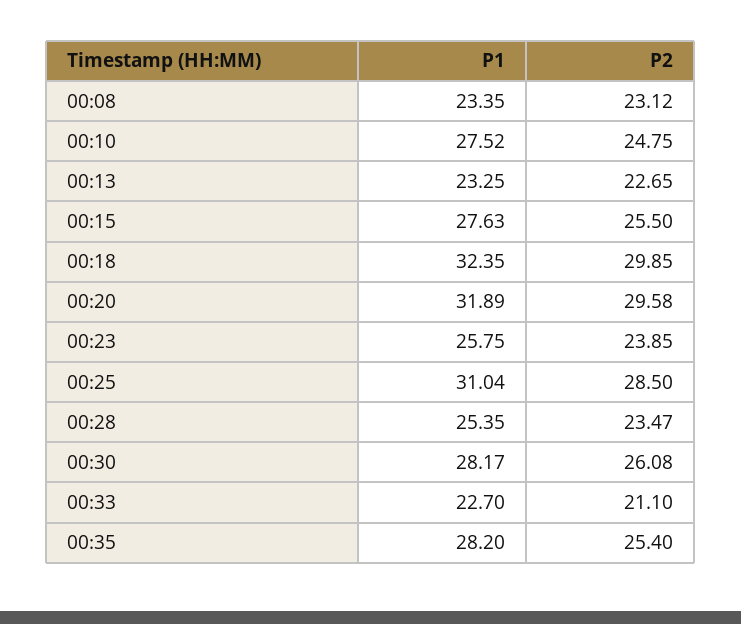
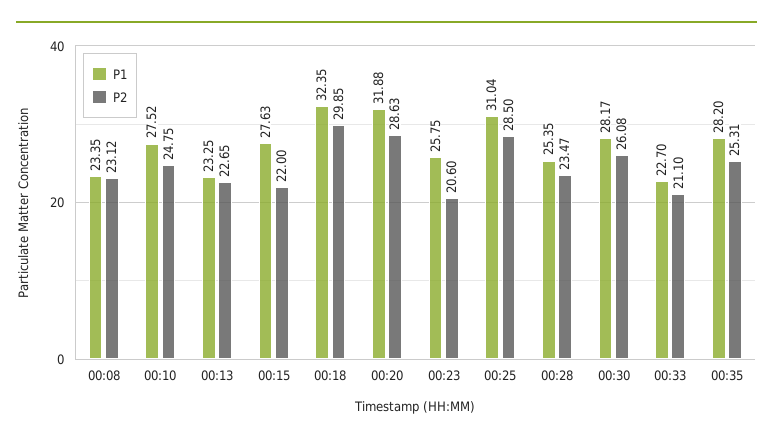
  {
    "P1": {
      "00:08": 23.35,
      "00:10": 27.52,
      "00:13": 23.25,
      "00:15": 27.63,
      "00:18": 32.35,
-     "00:20": 31.89,
+     "00:20": 31.88,
      "00:23": 25.75,
      "00:25": 31.04,
      "00:28": 25.35,
      "00:30": 28.17,
      "00:33": 22.7,
      "00:35": 28.2
    },
    "P2": {
      "00:08": 23.12,
      "00:10": 24.75,
      "00:13": 22.65,
-     "00:15": 25.5,
+     "00:15": 22,
      "00:18": 29.85,
-     "00:20": 29.58,
+     "00:20": 28.63,
-     "00:23": 23.85,
+     "00:23": 20.6,
      "00:25": 28.5,
      "00:28": 23.47,
      "00:30": 26.08,
      "00:33": 21.1,
-     "00:35": 25.4
+     "00:35": 25.31
    }
  }

